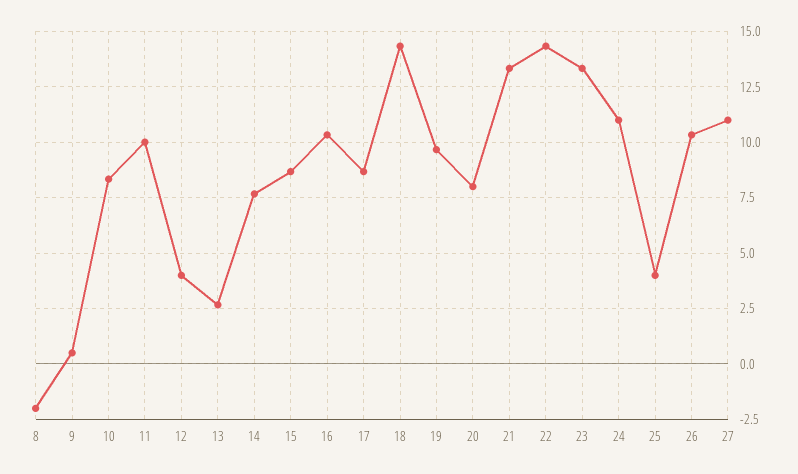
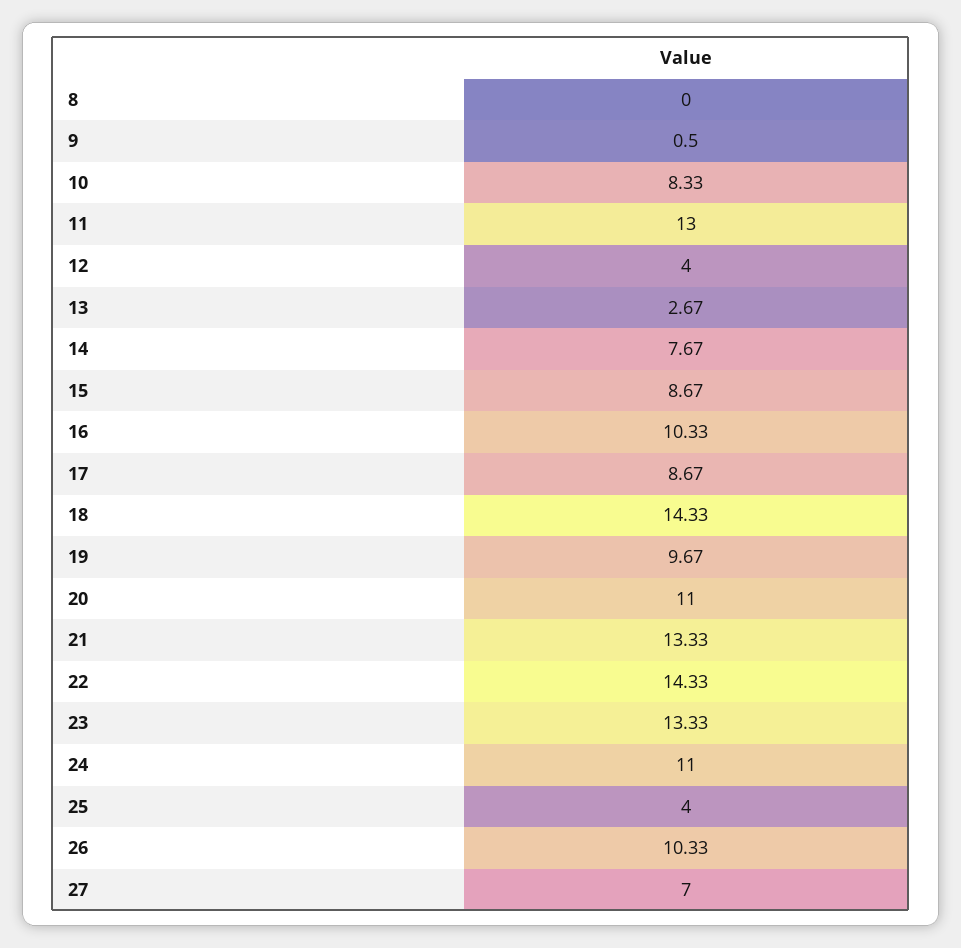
  {
-   "8": -2,
+   "8": 0,
    "9": 0.5,
    "10": 8.33,
-   "11": 10,
+   "11": 13,
    "12": 4,
    "13": 2.67,
    "14": 7.67,
    "15": 8.67,
    "16": 10.33,
    "17": 8.67,
    "18": 14.33,
    "19": 9.67,
-   "20": 8,
+   "20": 11,
    "21": 13.33,
    "22": 14.33,
    "23": 13.33,
    "24": 11,
    "25": 4,
    "26": 10.33,
-   "27": 11
+   "27": 7
  }

